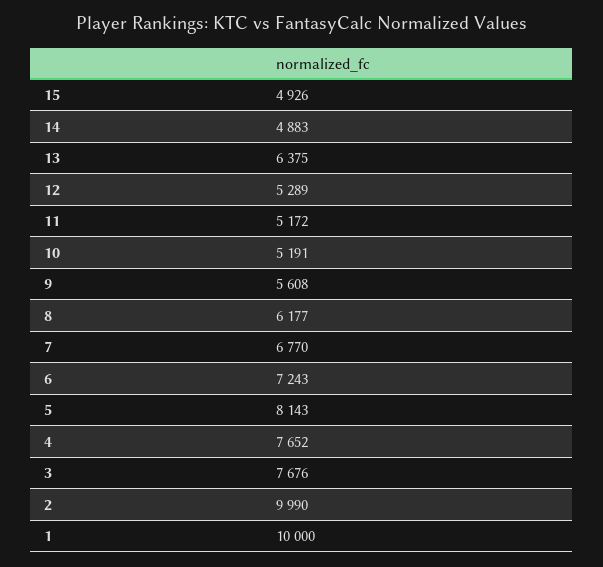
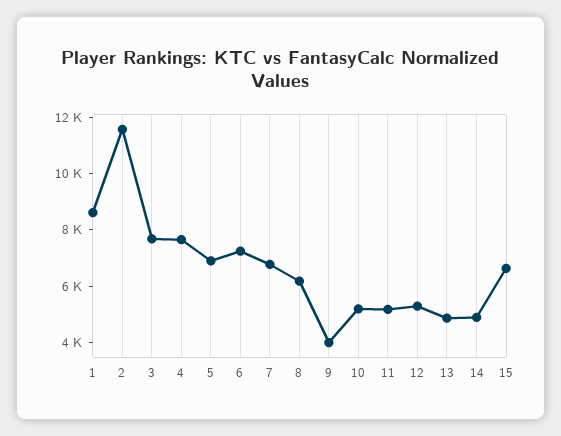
  {
-   "15": 4926,
+   "15": 6500,
    "14": 4883,
-   "13": 6375,
+   "13": 5000,
    "12": 5289,
    "11": 5172,
    "10": 5191,
-   "9": 5608,
+   "9": 4000,
    "8": 6177,
    "7": 6770,
    "6": 7243,
-   "5": 8143,
+   "5": 7000,
    "4": 7652,
    "3": 7676,
-   "2": 9990,
+   "2": 11500,
-   "1": 10000
+   "1": 8500
  }

